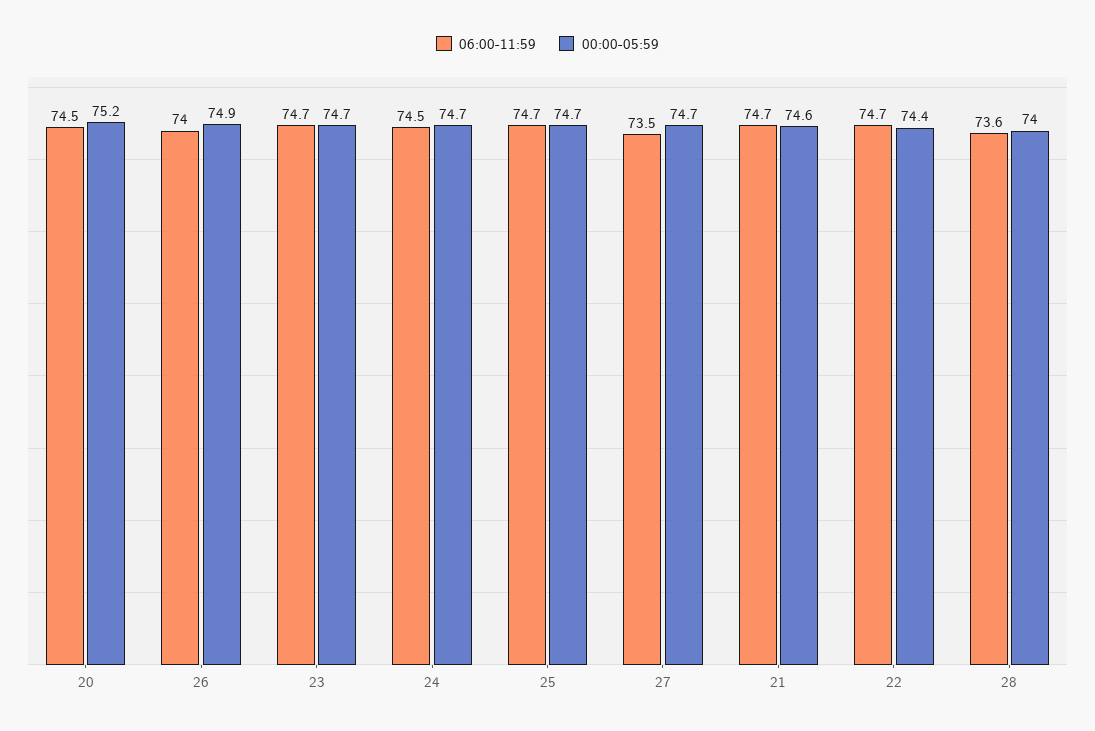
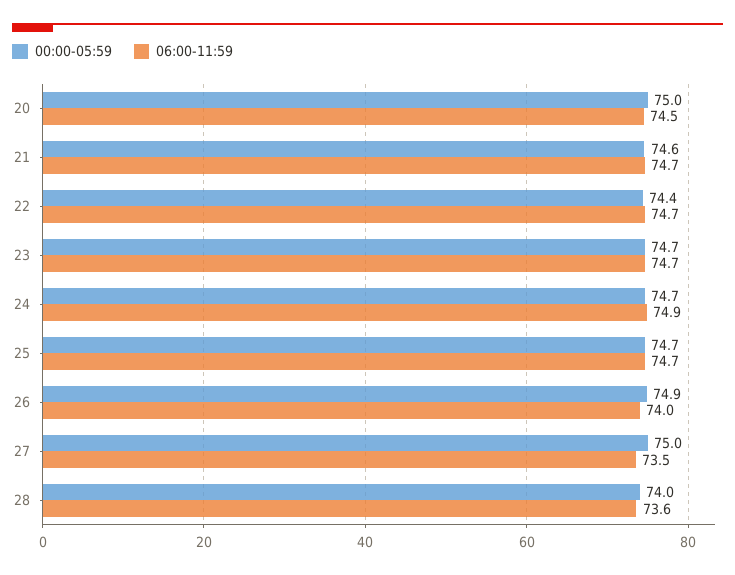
  {
    "06:00-11:59": {
      "20": 74.5,
      "26": 74,
      "23": 74.7,
-     "24": 74.5,
+     "24": 74.9,
      "25": 74.7,
      "27": 73.5,
      "21": 74.7,
      "22": 74.7,
      "28": 73.6
    },
    "00:00-05:59": {
-     "20": 75.2,
+     "20": 75,
      "26": 74.9,
      "23": 74.7,
      "24": 74.7,
      "25": 74.7,
-     "27": 74.7,
+     "27": 75,
      "21": 74.6,
      "22": 74.4,
      "28": 74
    }
  }

